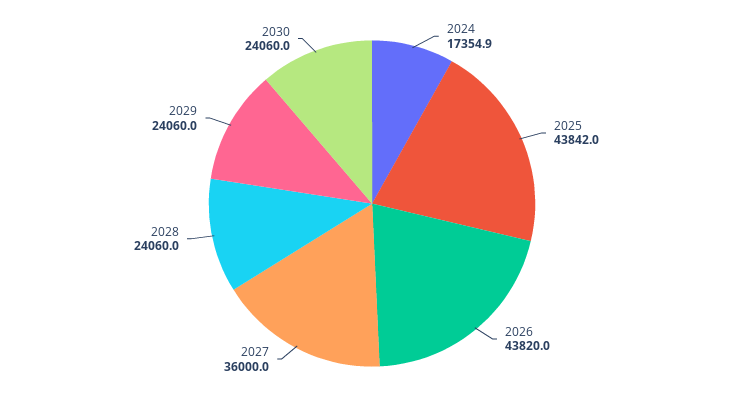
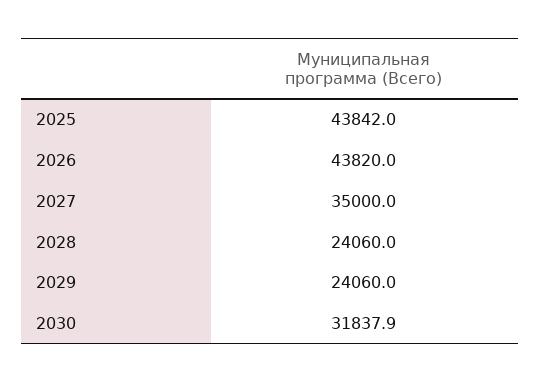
  {
-   "2024": 17354.9,
    "2025": 43842,
    "2026": 43820,
-   "2027": 36000,
+   "2027": 35000,
    "2028": 24060,
    "2029": 24060,
-   "2030": 24060
+   "2030": 31837.9
  }

